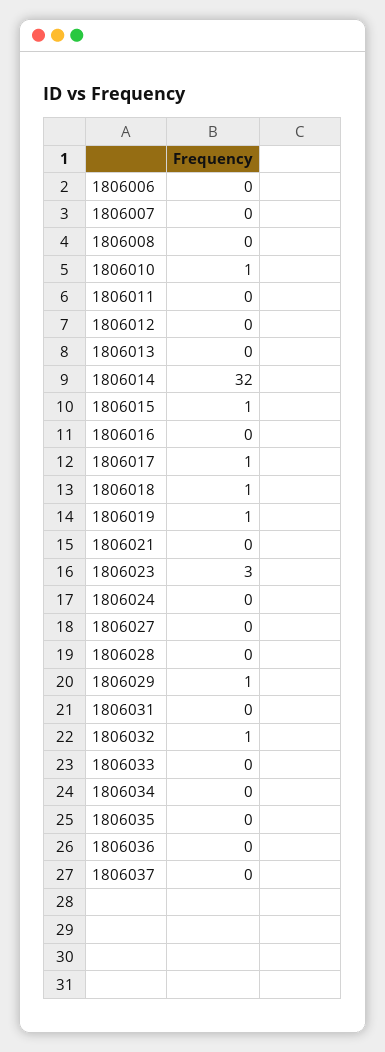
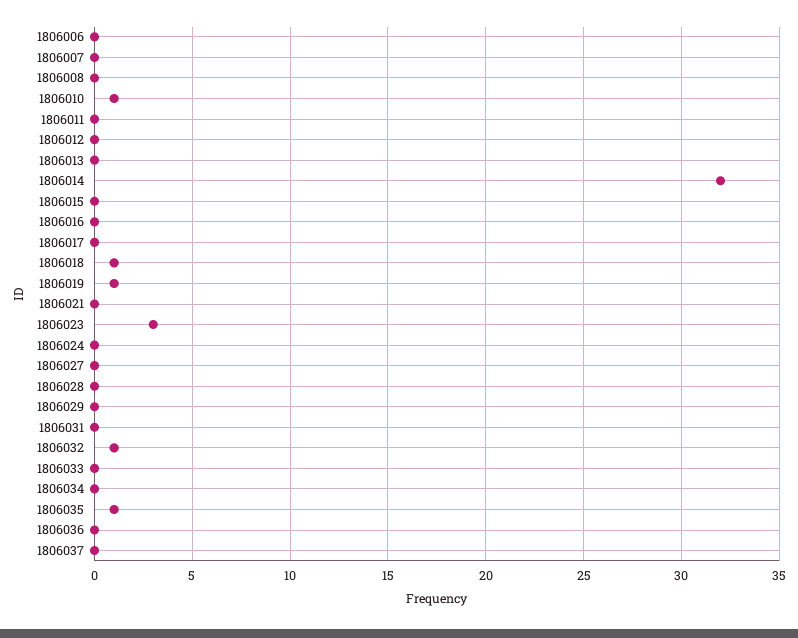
  {
    "1806006": 0,
    "1806007": 0,
    "1806008": 0,
    "1806010": 1,
    "1806011": 0,
    "1806012": 0,
    "1806013": 0,
    "1806014": 32,
-   "1806015": 1,
+   "1806015": 0,
    "1806016": 0,
-   "1806017": 1,
+   "1806017": 0,
    "1806018": 1,
    "1806019": 1,
    "1806021": 0,
    "1806023": 3,
    "1806024": 0,
    "1806027": 0,
    "1806028": 0,
-   "1806029": 1,
+   "1806029": 0,
    "1806031": 0,
    "1806032": 1,
    "1806033": 0,
    "1806034": 0,
-   "1806035": 0,
+   "1806035": 1,
    "1806036": 0,
    "1806037": 0
  }

